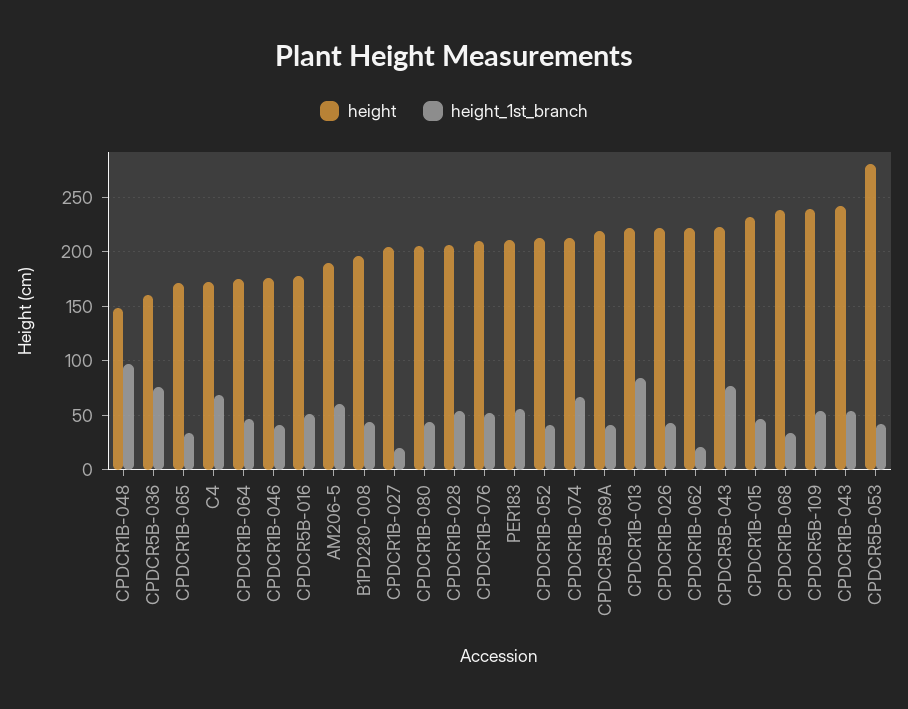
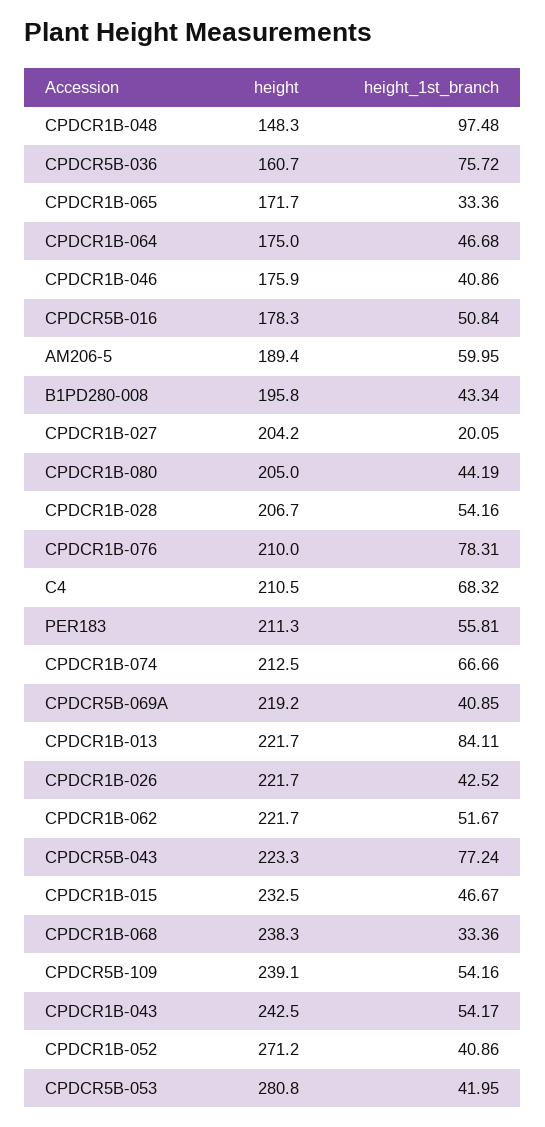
  {
    "height": {
      "CPDCR1B-048": 148.3,
      "CPDCR5B-036": 160.7,
      "CPDCR1B-065": 171.7,
-     "C4": 170,
+     "C4": 210.5,
      "CPDCR1B-064": 175,
      "CPDCR1B-046": 175.9,
      "CPDCR5B-016": 178.3,
      "AM206-5": 189.4,
      "B1PD280-008": 195.8,
      "CPDCR1B-027": 204.2,
      "CPDCR1B-080": 205,
      "CPDCR1B-028": 206.7,
      "CPDCR1B-076": 210,
      "PER183": 211.3,
-     "CPDCR1B-052": 210,
+     "CPDCR1B-052": 271.2,
      "CPDCR1B-074": 212.5,
      "CPDCR5B-069A": 219.2,
      "CPDCR1B-013": 221.7,
      "CPDCR1B-026": 221.7,
      "CPDCR1B-062": 221.7,
      "CPDCR5B-043": 223.3,
      "CPDCR1B-015": 232.5,
      "CPDCR1B-068": 238.3,
      "CPDCR5B-109": 239.1,
      "CPDCR1B-043": 242.5,
      "CPDCR5B-053": 280.8
    },
    "height_1st_branch": {
      "CPDCR1B-048": 97.48,
      "CPDCR5B-036": 75.72,
      "CPDCR1B-065": 33.36,
      "C4": 68.32,
      "CPDCR1B-064": 46.68,
      "CPDCR1B-046": 40.86,
      "CPDCR5B-016": 50.84,
      "AM206-5": 59.95,
      "B1PD280-008": 43.34,
      "CPDCR1B-027": 20.05,
      "CPDCR1B-080": 44.19,
      "CPDCR1B-028": 54.16,
-     "CPDCR1B-076": 50,
+     "CPDCR1B-076": 78.31,
      "PER183": 55.81,
      "CPDCR1B-052": 40.86,
      "CPDCR1B-074": 66.66,
      "CPDCR5B-069A": 40.85,
      "CPDCR1B-013": 84.11,
      "CPDCR1B-026": 42.52,
-     "CPDCR1B-062": 20,
+     "CPDCR1B-062": 51.67,
      "CPDCR5B-043": 77.24,
      "CPDCR1B-015": 46.67,
      "CPDCR1B-068": 33.36,
      "CPDCR5B-109": 54.16,
      "CPDCR1B-043": 54.17,
      "CPDCR5B-053": 41.95
    }
  }

